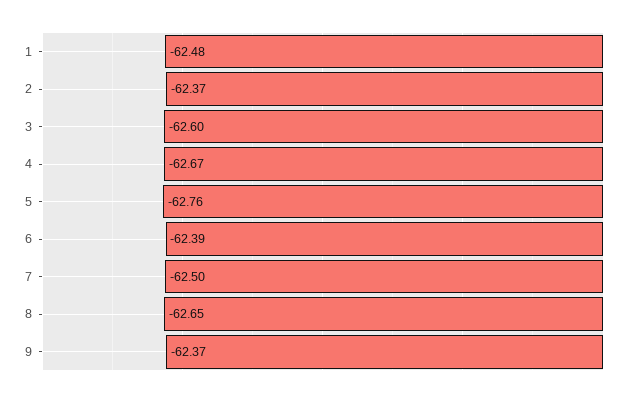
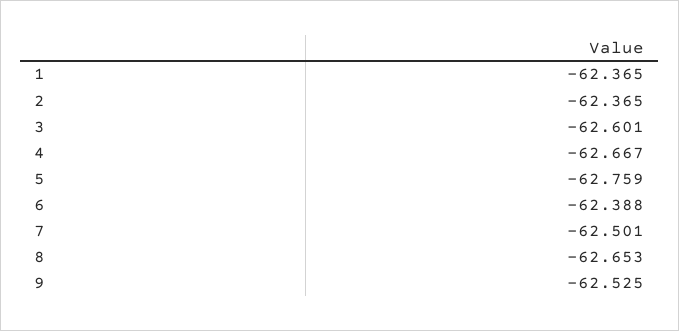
  {
-   "1": -62.48,
+   "1": -62.365,
    "2": -62.365,
    "3": -62.601,
    "4": -62.667,
    "5": -62.759,
    "6": -62.388,
    "7": -62.501,
    "8": -62.653,
-   "9": -62.37
+   "9": -62.525
  }

